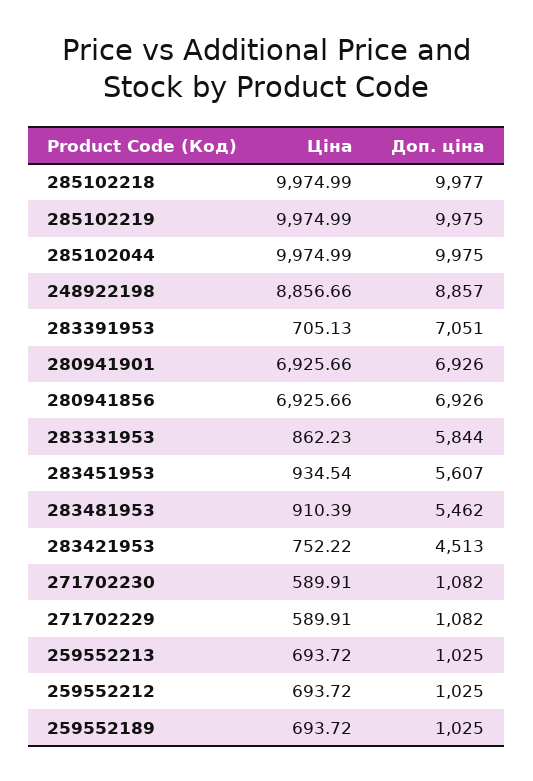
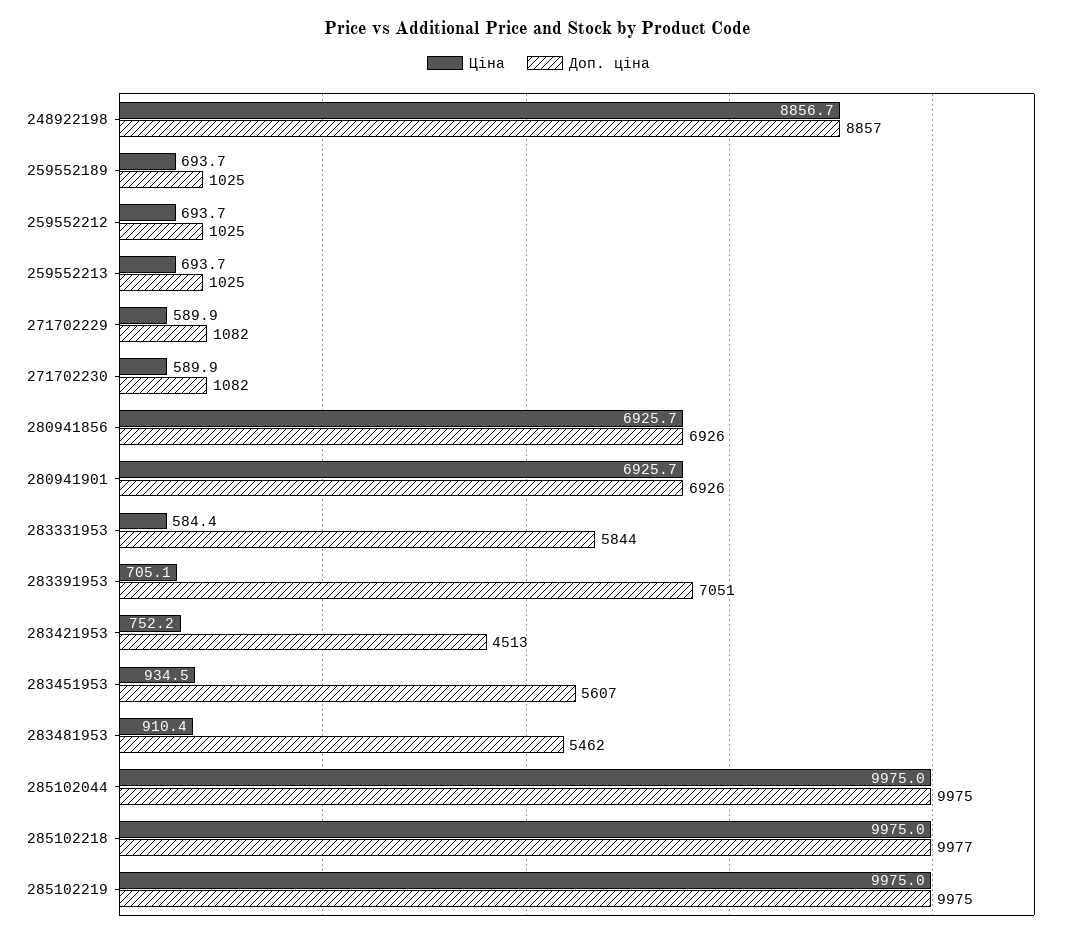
  {
    "Ціна": {
      "285102218": 9974.99,
      "285102219": 9974.99,
      "285102044": 9974.99,
      "248922198": 8856.66,
      "283391953": 705.13,
      "280941901": 6925.66,
      "280941856": 6925.66,
-     "283331953": 862.23,
+     "283331953": 584.4,
      "283451953": 934.54,
      "283481953": 910.39,
      "283421953": 752.22,
      "271702230": 589.91,
      "271702229": 589.91,
      "259552213": 693.72,
      "259552212": 693.72,
      "259552189": 693.72
    },
    "Доп. ціна": {
      "285102218": 9977,
      "285102219": 9975,
      "285102044": 9975,
      "248922198": 8857,
      "283391953": 7051,
      "280941901": 6926,
      "280941856": 6926,
      "283331953": 5844,
      "283451953": 5607,
      "283481953": 5462,
      "283421953": 4513,
      "271702230": 1082,
      "271702229": 1082,
      "259552213": 1025,
      "259552212": 1025,
      "259552189": 1025
    }
  }

